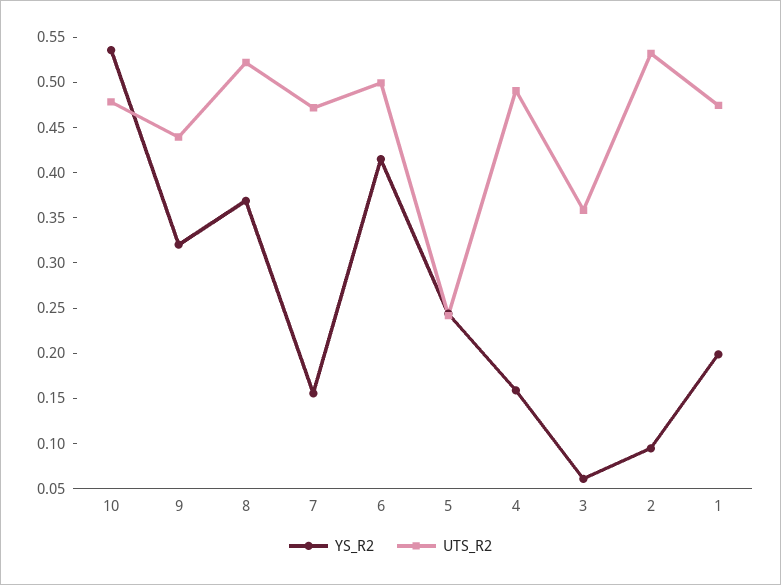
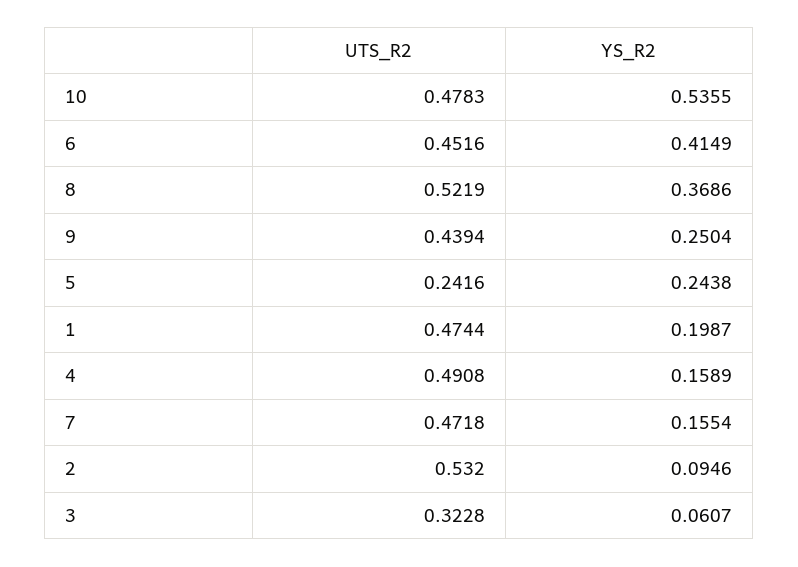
  {
    "YS_R2": {
      "10": 0.5355,
-     "9": 0.32,
+     "9": 0.2504,
      "8": 0.3686,
      "7": 0.1554,
      "6": 0.4149,
      "5": 0.2438,
      "4": 0.1589,
      "3": 0.0607,
      "2": 0.0946,
      "1": 0.1987
    },
    "UTS_R2": {
      "10": 0.4783,
      "9": 0.4394,
      "8": 0.5219,
      "7": 0.4718,
-     "6": 0.5,
+     "6": 0.4516,
      "5": 0.2416,
      "4": 0.4908,
-     "3": 0.36,
+     "3": 0.3228,
      "2": 0.532,
      "1": 0.4744
    }
  }

